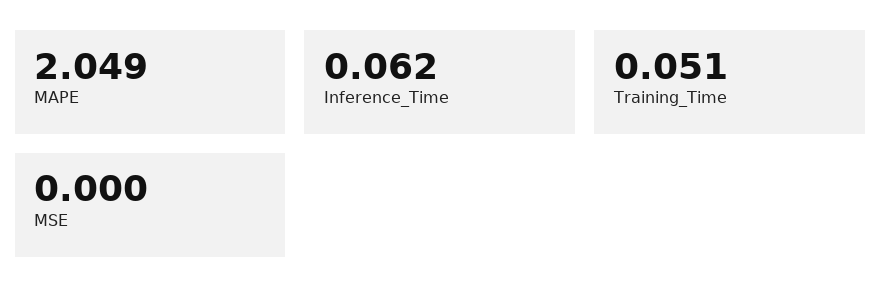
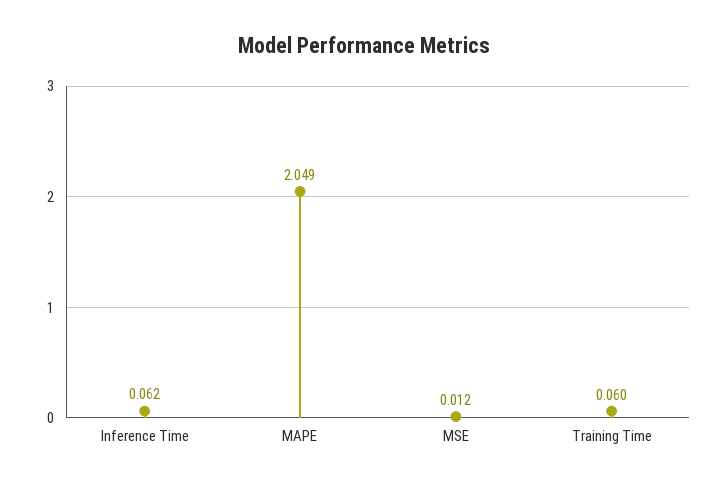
  {
    "MAPE": 2.049,
    "Inference_Time": 0.062,
-   "Training_Time": 0.051,
+   "Training_Time": 0.06,
-   "MSE": 0
+   "MSE": 0.012
  }

